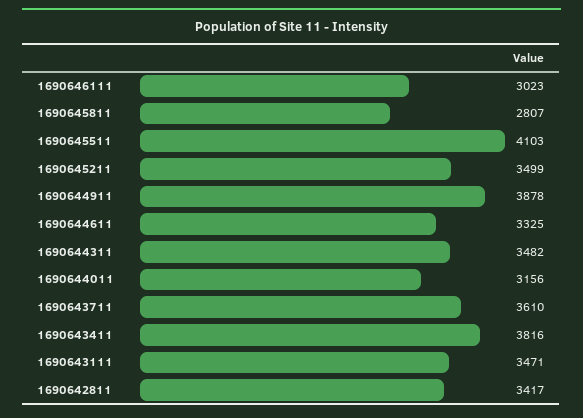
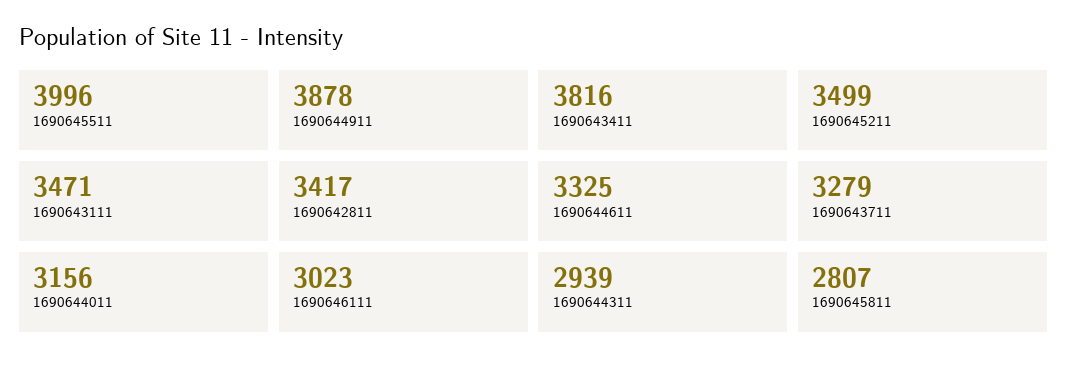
  {
    "1690646111": 3023,
    "1690645811": 2807,
-   "1690645511": 4103,
+   "1690645511": 3996,
    "1690645211": 3499,
    "1690644911": 3878,
    "1690644611": 3325,
-   "1690644311": 3482,
+   "1690644311": 2939,
    "1690644011": 3156,
-   "1690643711": 3610,
+   "1690643711": 3279,
    "1690643411": 3816,
    "1690643111": 3471,
    "1690642811": 3417
  }

